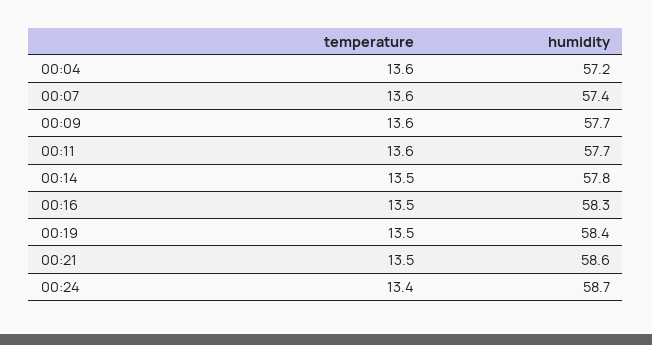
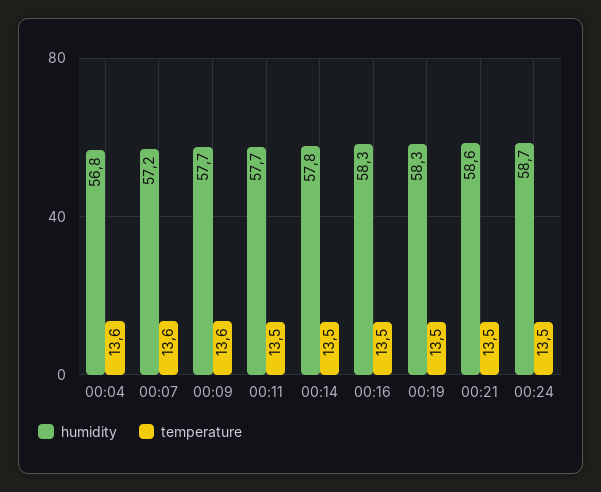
  {
    "temperature": {
      "00:04": 13.6,
      "00:07": 13.6,
      "00:09": 13.6,
-     "00:11": 13.6,
+     "00:11": 13.5,
      "00:14": 13.5,
      "00:16": 13.5,
      "00:19": 13.5,
      "00:21": 13.5,
-     "00:24": 13.4
+     "00:24": 13.5
    },
    "humidity": {
-     "00:04": 57.2,
+     "00:04": 56.8,
-     "00:07": 57.4,
+     "00:07": 57.2,
      "00:09": 57.7,
      "00:11": 57.7,
      "00:14": 57.8,
      "00:16": 58.3,
-     "00:19": 58.4,
+     "00:19": 58.3,
      "00:21": 58.6,
      "00:24": 58.7
    }
  }

